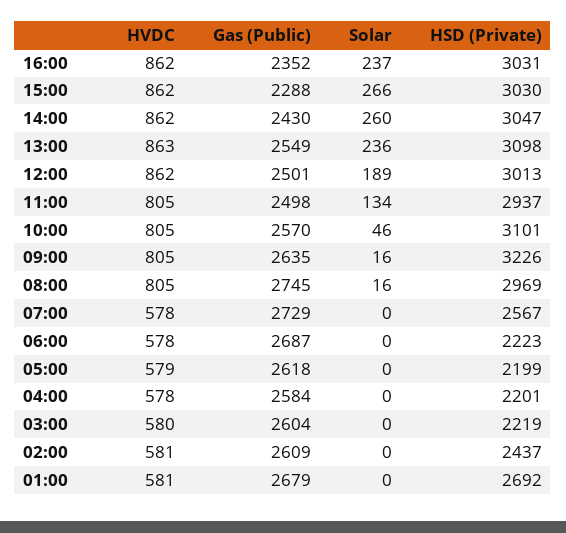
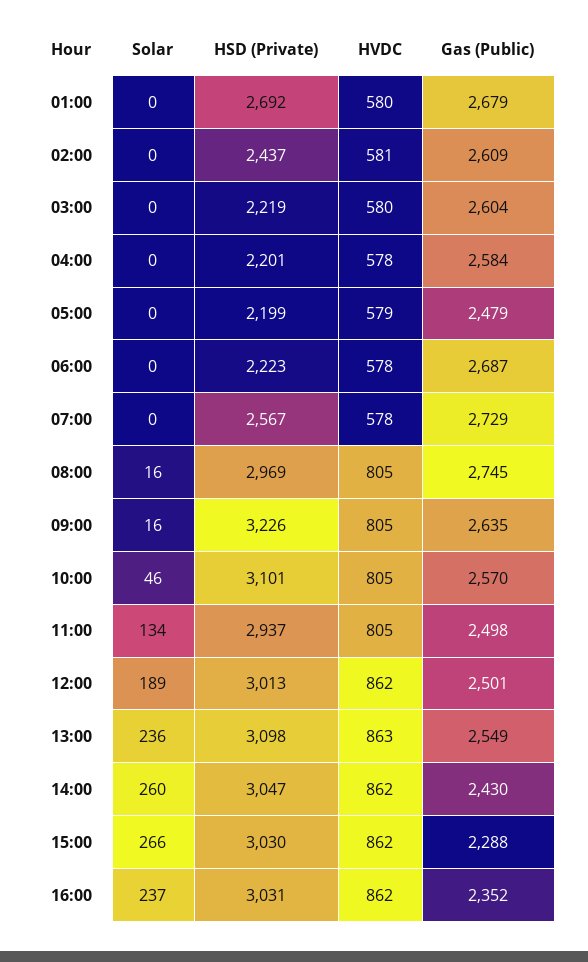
  {
    "HVDC": {
      "16:00": 862,
      "15:00": 862,
      "14:00": 862,
      "13:00": 863,
      "12:00": 862,
      "11:00": 805,
      "10:00": 805,
      "09:00": 805,
      "08:00": 805,
      "07:00": 578,
      "06:00": 578,
      "05:00": 579,
      "04:00": 578,
      "03:00": 580,
      "02:00": 581,
-     "01:00": 581
+     "01:00": 580
    },
    "Gas (Public)": {
      "16:00": 2352,
      "15:00": 2288,
      "14:00": 2430,
      "13:00": 2549,
      "12:00": 2501,
      "11:00": 2498,
      "10:00": 2570,
      "09:00": 2635,
      "08:00": 2745,
      "07:00": 2729,
      "06:00": 2687,
-     "05:00": 2618,
+     "05:00": 2479,
      "04:00": 2584,
      "03:00": 2604,
      "02:00": 2609,
      "01:00": 2679
    },
    "Solar": {
      "16:00": 237,
      "15:00": 266,
      "14:00": 260,
      "13:00": 236,
      "12:00": 189,
      "11:00": 134,
      "10:00": 46,
      "09:00": 16,
      "08:00": 16,
      "07:00": 0,
      "06:00": 0,
      "05:00": 0,
      "04:00": 0,
      "03:00": 0,
      "02:00": 0,
      "01:00": 0
    },
    "HSD (Private)": {
      "16:00": 3031,
      "15:00": 3030,
      "14:00": 3047,
      "13:00": 3098,
      "12:00": 3013,
      "11:00": 2937,
      "10:00": 3101,
      "09:00": 3226,
      "08:00": 2969,
      "07:00": 2567,
      "06:00": 2223,
      "05:00": 2199,
      "04:00": 2201,
      "03:00": 2219,
      "02:00": 2437,
      "01:00": 2692
    }
  }

